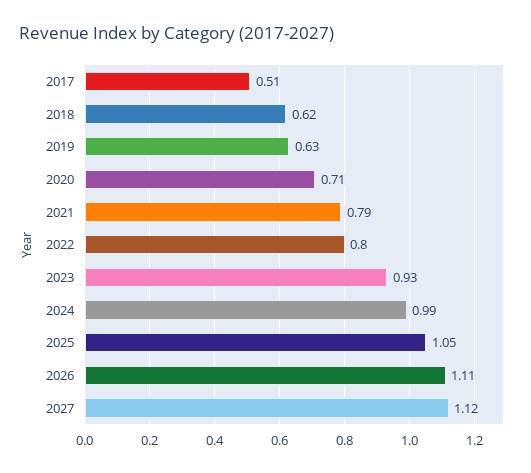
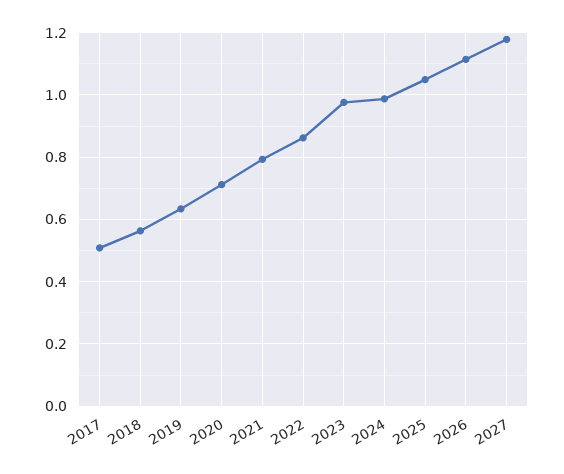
  {
    "2017": 0.51,
-   "2018": 0.62,
+   "2018": 0.56,
    "2019": 0.63,
    "2020": 0.71,
    "2021": 0.79,
-   "2022": 0.8,
+   "2022": 0.86,
-   "2023": 0.93,
+   "2023": 0.98,
    "2024": 0.99,
    "2025": 1.05,
    "2026": 1.11,
-   "2027": 1.12
+   "2027": 1.18
  }

